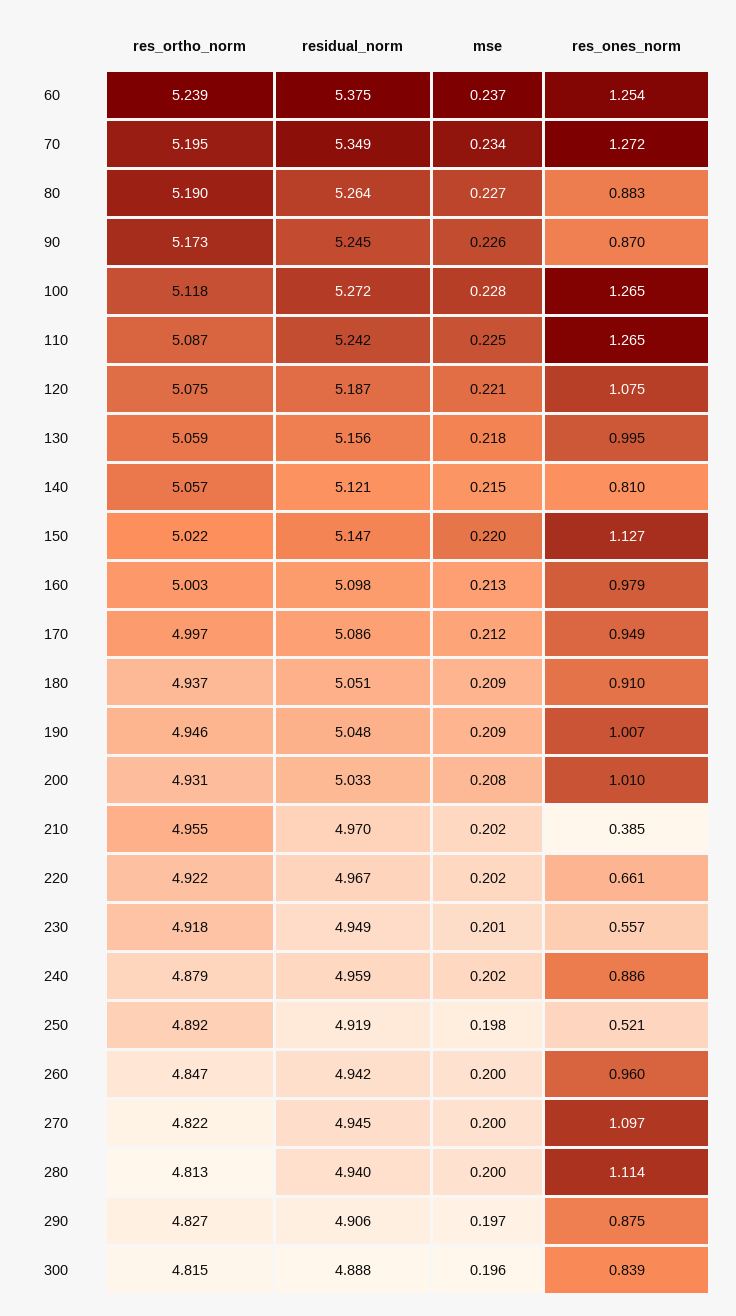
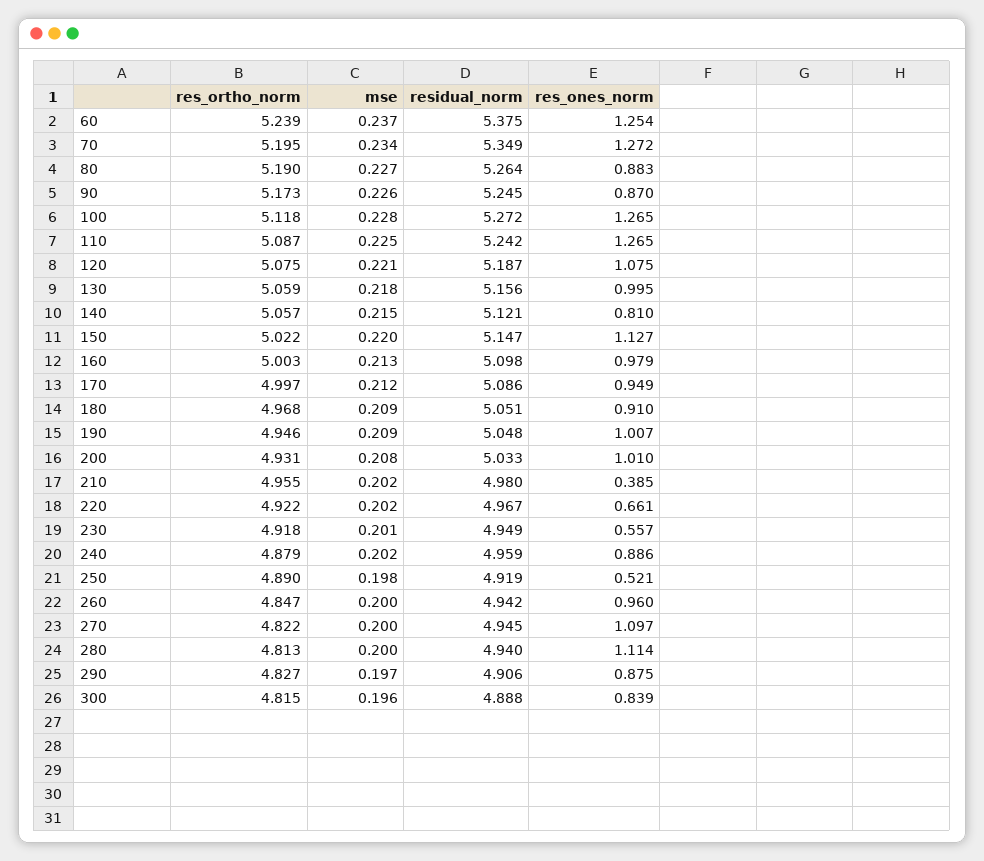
  {
    "res_ortho_norm": {
      "60": 5.239,
      "70": 5.195,
      "80": 5.19,
      "90": 5.173,
      "100": 5.118,
      "110": 5.087,
      "120": 5.075,
      "130": 5.059,
      "140": 5.057,
      "150": 5.022,
      "160": 5.003,
      "170": 4.997,
-     "180": 4.937,
+     "180": 4.968,
      "190": 4.946,
      "200": 4.931,
      "210": 4.955,
      "220": 4.922,
      "230": 4.918,
      "240": 4.879,
-     "250": 4.892,
+     "250": 4.89,
      "260": 4.847,
      "270": 4.822,
      "280": 4.813,
      "290": 4.827,
      "300": 4.815
    },
    "residual_norm": {
      "60": 5.375,
      "70": 5.349,
      "80": 5.264,
      "90": 5.245,
      "100": 5.272,
      "110": 5.242,
      "120": 5.187,
      "130": 5.156,
      "140": 5.121,
      "150": 5.147,
      "160": 5.098,
      "170": 5.086,
      "180": 5.051,
      "190": 5.048,
      "200": 5.033,
-     "210": 4.97,
+     "210": 4.98,
      "220": 4.967,
      "230": 4.949,
      "240": 4.959,
      "250": 4.919,
      "260": 4.942,
      "270": 4.945,
      "280": 4.94,
      "290": 4.906,
      "300": 4.888
    },
    "mse": {
      "60": 0.237,
      "70": 0.234,
      "80": 0.227,
      "90": 0.226,
      "100": 0.228,
      "110": 0.225,
      "120": 0.221,
      "130": 0.218,
      "140": 0.215,
      "150": 0.22,
      "160": 0.213,
      "170": 0.212,
      "180": 0.209,
      "190": 0.209,
      "200": 0.208,
      "210": 0.202,
      "220": 0.202,
      "230": 0.201,
      "240": 0.202,
      "250": 0.198,
      "260": 0.2,
      "270": 0.2,
      "280": 0.2,
      "290": 0.197,
      "300": 0.196
    },
    "res_ones_norm": {
      "60": 1.254,
      "70": 1.272,
      "80": 0.883,
      "90": 0.87,
      "100": 1.265,
      "110": 1.265,
      "120": 1.075,
      "130": 0.995,
      "140": 0.81,
      "150": 1.127,
      "160": 0.979,
      "170": 0.949,
      "180": 0.91,
      "190": 1.007,
      "200": 1.01,
      "210": 0.385,
      "220": 0.661,
      "230": 0.557,
      "240": 0.886,
      "250": 0.521,
      "260": 0.96,
      "270": 1.097,
      "280": 1.114,
      "290": 0.875,
      "300": 0.839
    }
  }

